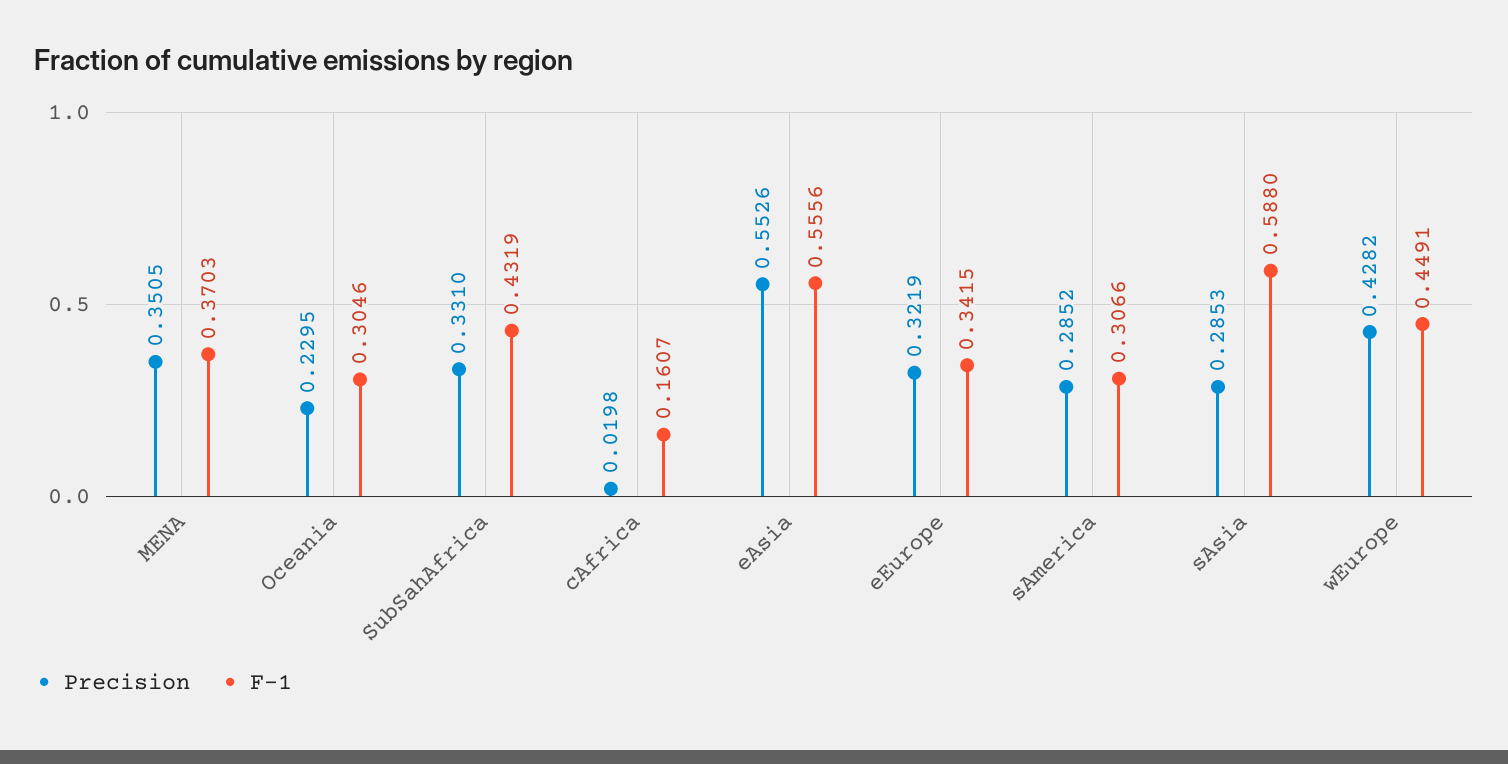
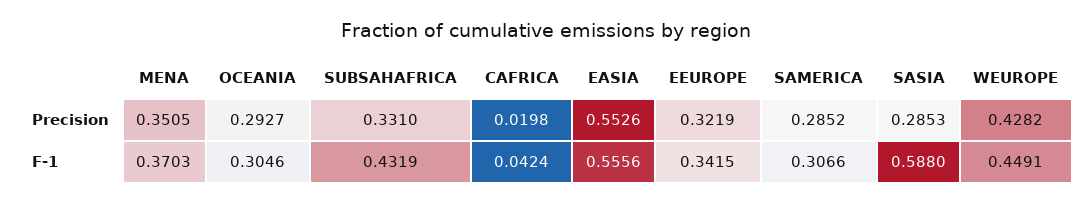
  {
    "Precision": {
      "MENA": 0.3505,
-     "Oceania": 0.2295,
+     "Oceania": 0.2927,
      "SubSahAfrica": 0.331,
      "cAfrica": 0.0198,
      "eAsia": 0.5526,
      "eEurope": 0.3219,
      "sAmerica": 0.2852,
      "sAsia": 0.2853,
      "wEurope": 0.4282
    },
    "F-1": {
      "MENA": 0.3703,
      "Oceania": 0.3046,
      "SubSahAfrica": 0.4319,
-     "cAfrica": 0.1607,
+     "cAfrica": 0.0424,
      "eAsia": 0.5556,
      "eEurope": 0.3415,
      "sAmerica": 0.3066,
      "sAsia": 0.588,
      "wEurope": 0.4491
    }
  }

